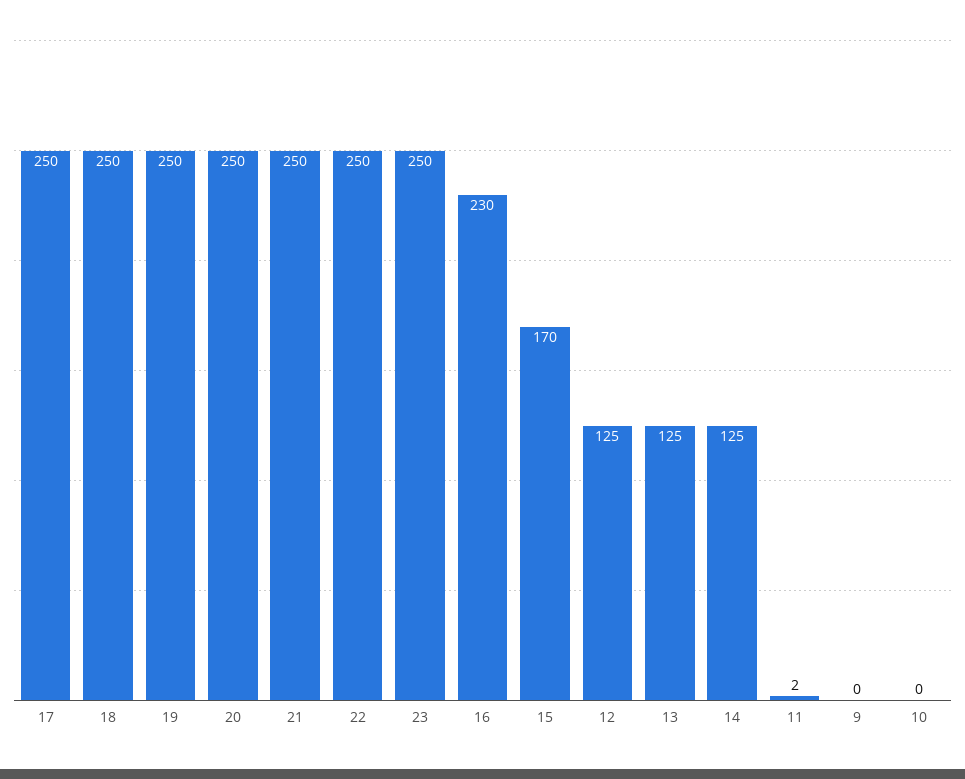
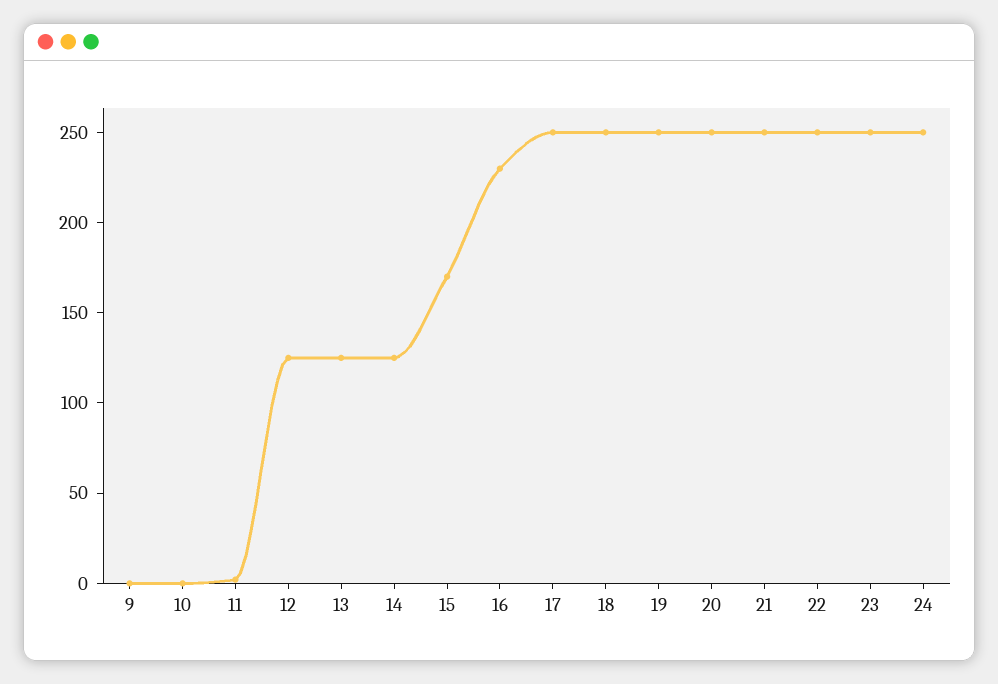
  {
    "17": 250,
    "18": 250,
    "19": 250,
    "20": 250,
    "21": 250,
    "22": 250,
    "23": 250,
    "16": 230,
    "15": 170,
    "12": 125,
    "13": 125,
    "14": 125,
    "11": 2,
    "9": 0,
-   "10": 0
+   "10": 0,
+   "24": 250
  }

